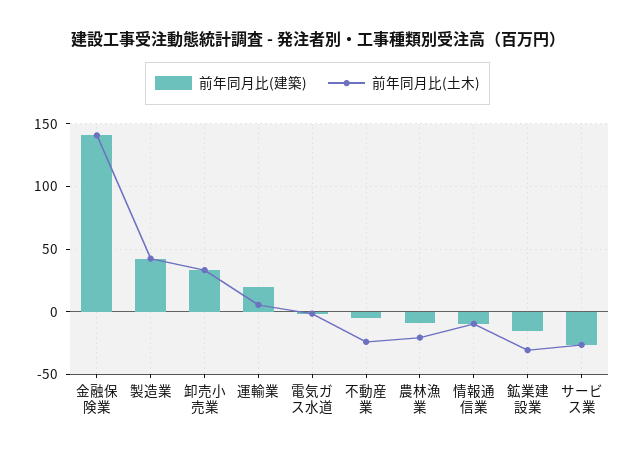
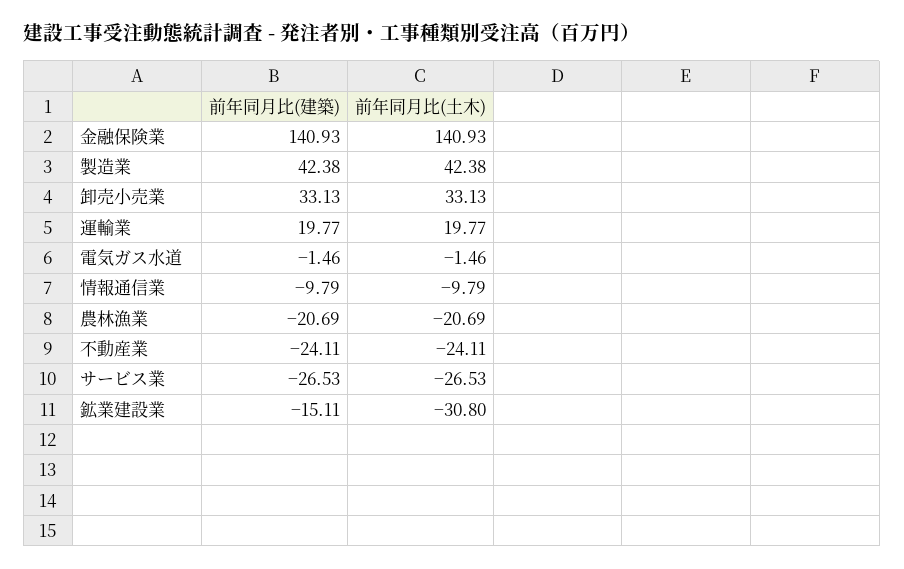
  {
    "前年同月比(建築)": {
      "金融保険業": 140.93,
      "製造業": 42.38,
      "卸売小売業": 33.13,
      "運輸業": 19.77,
      "電気ガス水道": -1.46,
-     "不動産業": -5,
+     "不動産業": -24.11,
-     "農林漁業": -10,
+     "農林漁業": -20.69,
      "情報通信業": -9.79,
      "鉱業建設業": -15.11,
      "サービス業": -26.53
    },
    "前年同月比(土木)": {
      "金融保険業": 140.93,
      "製造業": 42.38,
      "卸売小売業": 33.13,
-     "運輸業": 5,
+     "運輸業": 19.77,
      "電気ガス水道": -1.46,
      "不動産業": -24.11,
      "農林漁業": -20.69,
      "情報通信業": -9.79,
      "鉱業建設業": -30.8,
      "サービス業": -26.53
    }
  }

